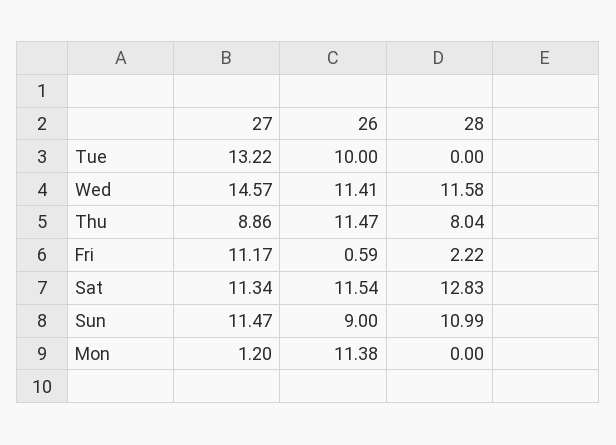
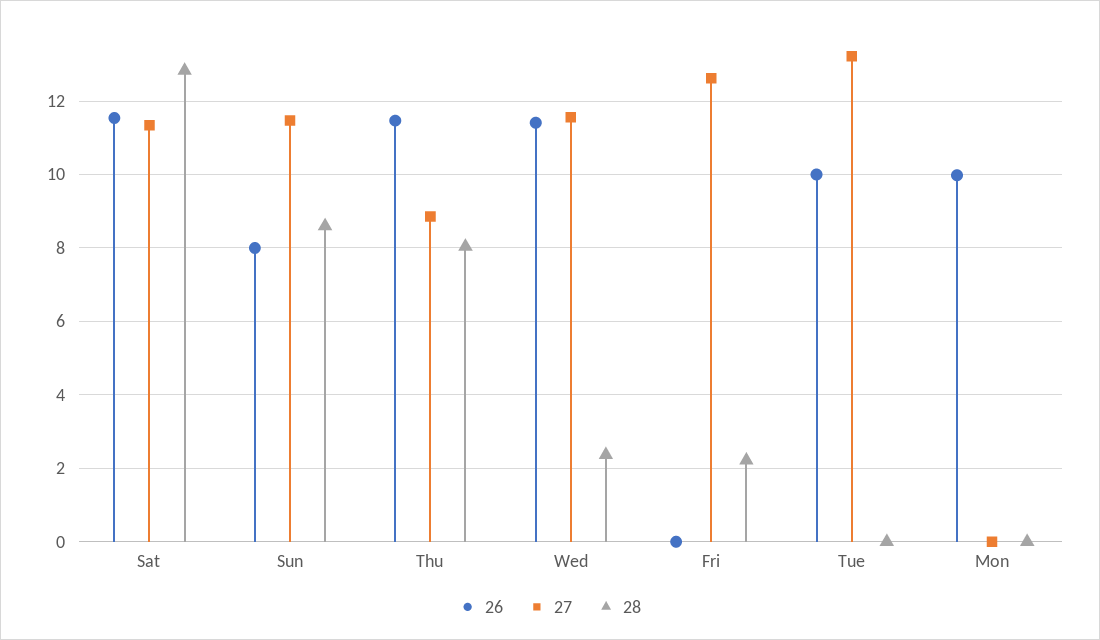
  {
    "27": {
      "Tue": 13.22,
-     "Wed": 14.57,
+     "Wed": 11.6,
      "Thu": 8.86,
-     "Fri": 11.17,
+     "Fri": 12.6,
      "Sat": 11.34,
      "Sun": 11.47,
-     "Mon": 1.2
+     "Mon": 0
    },
    "26": {
      "Tue": 10,
      "Wed": 11.41,
      "Thu": 11.47,
-     "Fri": 0.59,
+     "Fri": 0,
      "Sat": 11.54,
-     "Sun": 9,
+     "Sun": 8,
-     "Mon": 11.38
+     "Mon": 10
    },
    "28": {
      "Tue": 0,
-     "Wed": 11.58,
+     "Wed": 2.4,
      "Thu": 8.04,
      "Fri": 2.22,
      "Sat": 12.83,
-     "Sun": 10.99,
+     "Sun": 8.6,
      "Mon": 0
    }
  }

